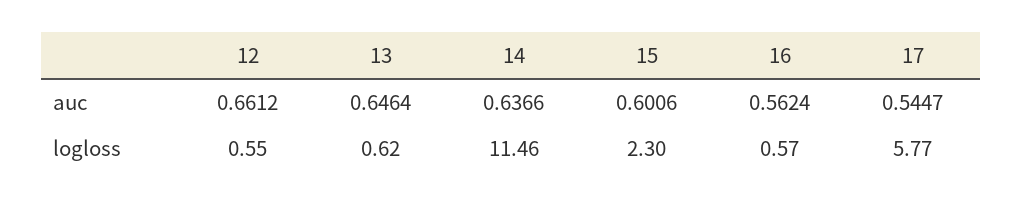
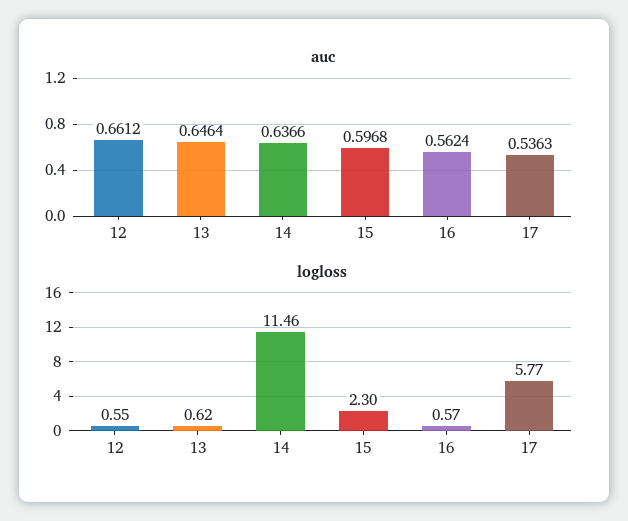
  {
    "auc": {
      "12": 0.6612,
      "13": 0.6464,
      "14": 0.6366,
-     "15": 0.6006,
+     "15": 0.5968,
      "16": 0.5624,
-     "17": 0.5447
+     "17": 0.5363
    },
    "logloss": {
      "12": 0.55,
      "13": 0.62,
      "14": 11.46,
      "15": 2.3,
      "16": 0.57,
      "17": 5.77
    }
  }

